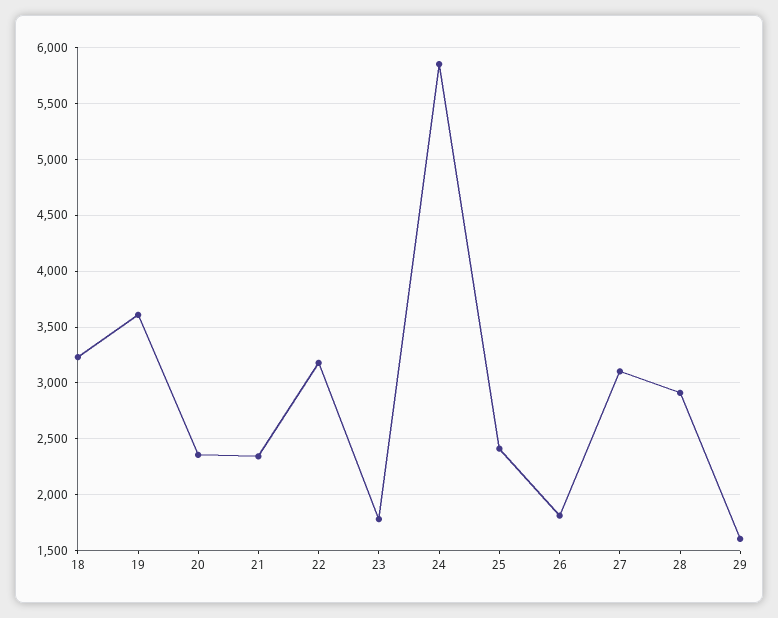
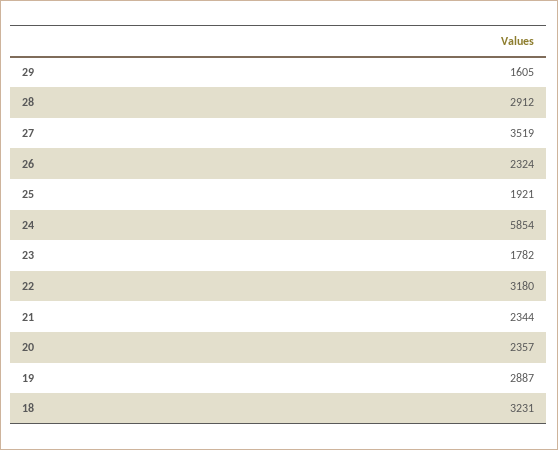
  {
    "18": 3231,
-   "19": 3600,
+   "19": 2887,
    "20": 2357,
    "21": 2344,
    "22": 3180,
    "23": 1782,
    "24": 5854,
-   "25": 2400,
+   "25": 1921,
-   "26": 1800,
+   "26": 2324,
-   "27": 3100,
+   "27": 3519,
    "28": 2912,
    "29": 1605
  }

